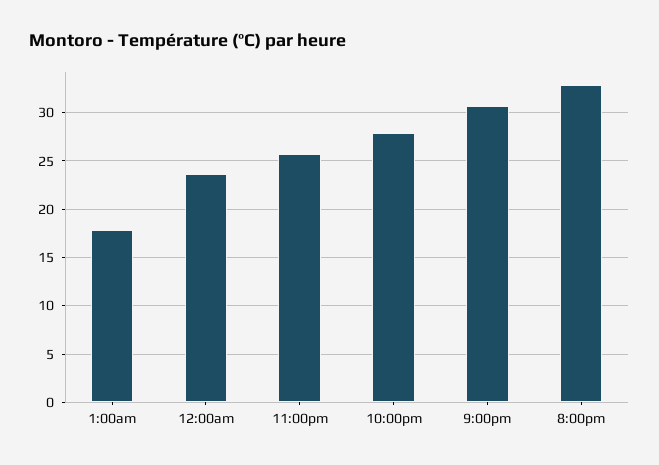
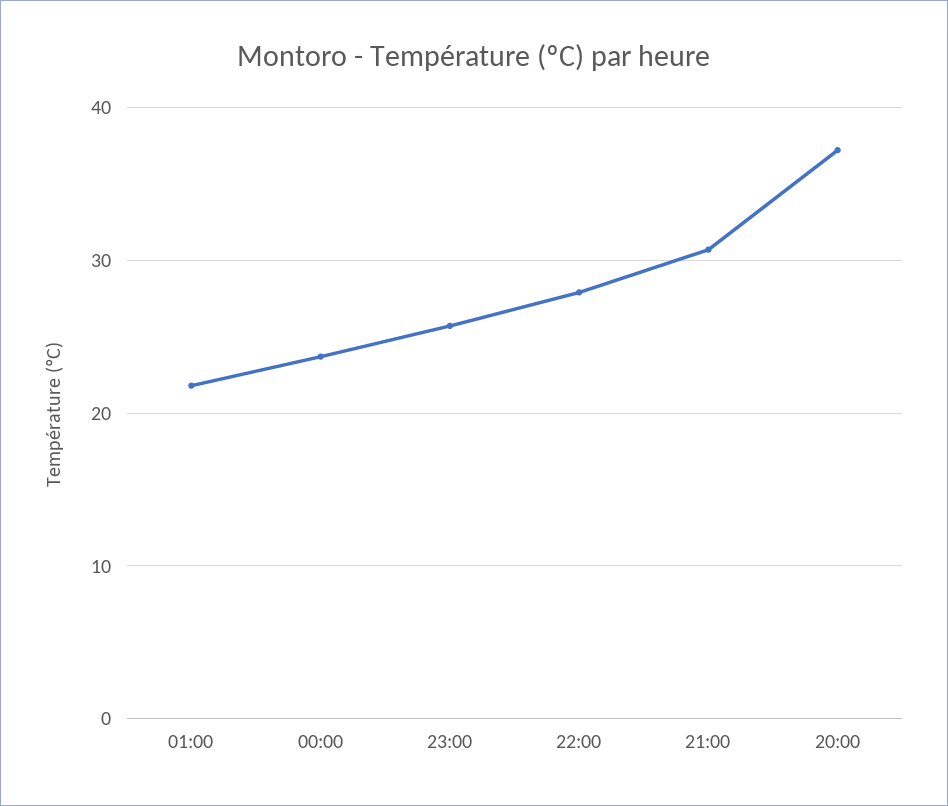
  {
-   "1:00am": 18,
+   "1:00am": 22,
    "12:00am": 24,
    "11:00pm": 26,
    "10:00pm": 28,
    "9:00pm": 31,
-   "8:00pm": 33
+   "8:00pm": 37
  }

